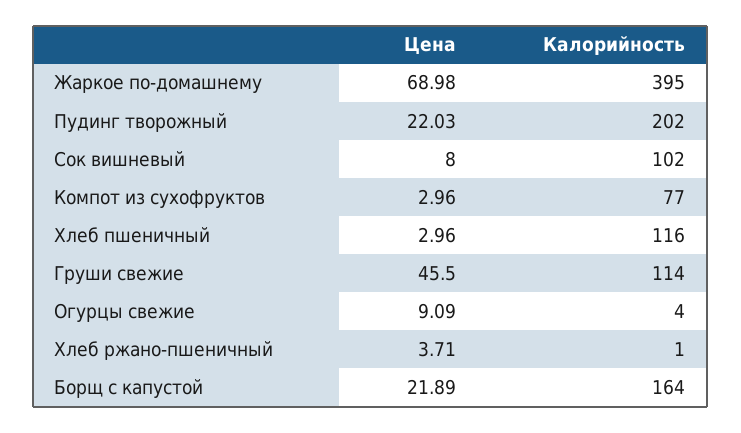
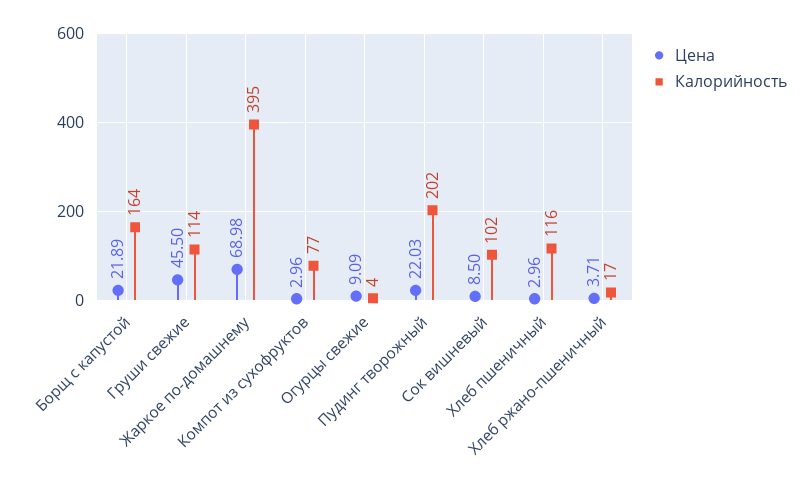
  {
    "Цена": {
      "Жаркое по-домашнему": 68.98,
      "Пудинг творожный": 22.03,
-     "Сок вишневый": 8,
+     "Сок вишневый": 8.5,
      "Компот из сухофруктов": 2.96,
      "Хлеб пшеничный": 2.96,
      "Груши свежие": 45.5,
      "Огурцы свежие": 9.09,
      "Хлеб ржано-пшеничный": 3.71,
      "Борщ с капустой": 21.89
    },
    "Калорийность": {
      "Жаркое по-домашнему": 395,
      "Пудинг творожный": 202,
      "Сок вишневый": 102,
      "Компот из сухофруктов": 77,
      "Хлеб пшеничный": 116,
      "Груши свежие": 114,
      "Огурцы свежие": 4,
-     "Хлеб ржано-пшеничный": 1,
+     "Хлеб ржано-пшеничный": 17,
      "Борщ с капустой": 164
    }
  }

